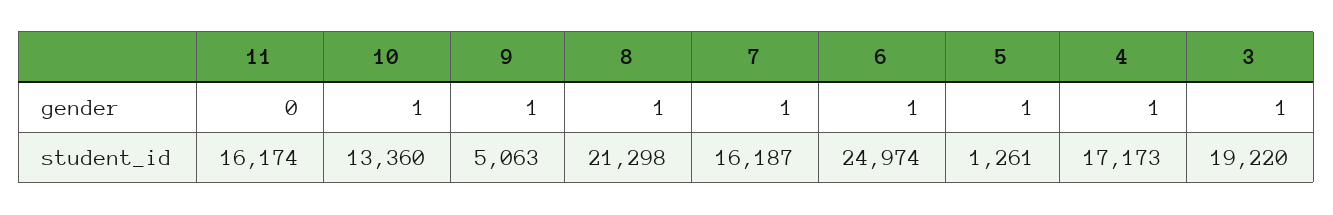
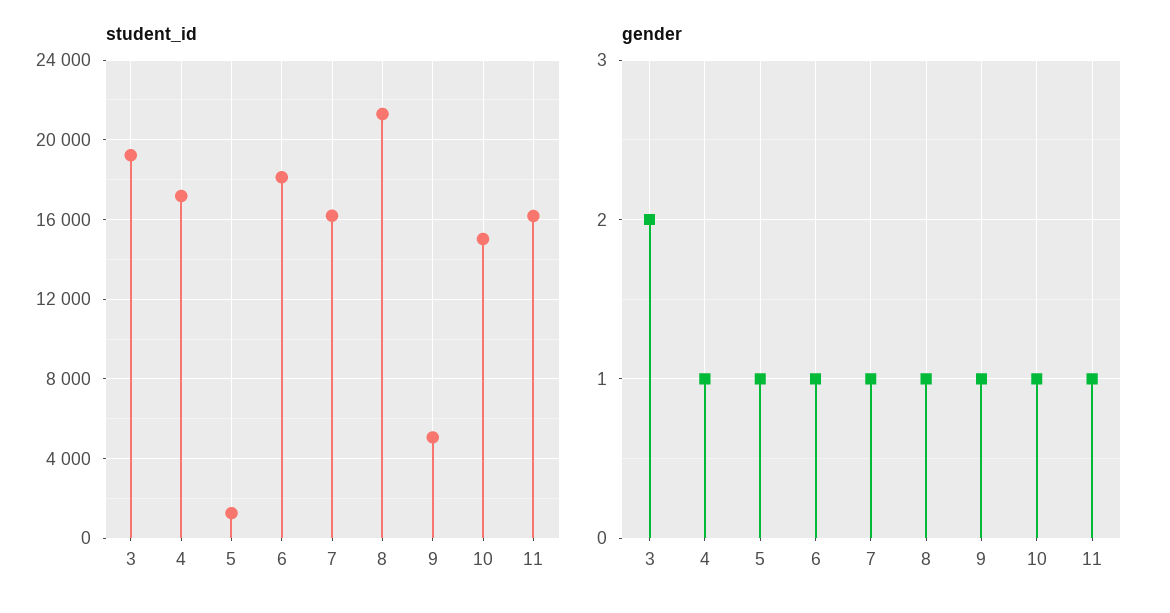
  {
    "gender": {
-     "11": 0,
+     "11": 1,
      "10": 1,
      "9": 1,
      "8": 1,
      "7": 1,
      "6": 1,
      "5": 1,
      "4": 1,
-     "3": 1
+     "3": 2
    },
    "student_id": {
      "11": 16174,
-     "10": 13360,
+     "10": 15000,
      "9": 5063,
      "8": 21298,
      "7": 16187,
-     "6": 24974,
+     "6": 18000,
      "5": 1261,
      "4": 17173,
      "3": 19220
    }
  }

